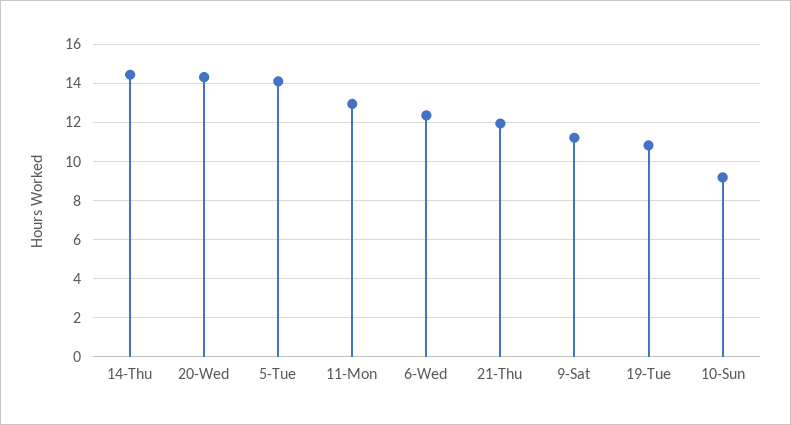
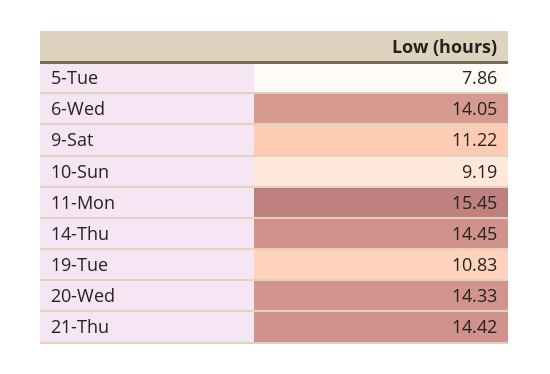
  {
    "14-Thu": 14.45,
    "20-Wed": 14.33,
-   "5-Tue": 14,
+   "5-Tue": 7.86,
-   "11-Mon": 13,
+   "11-Mon": 15.45,
-   "6-Wed": 12.5,
+   "6-Wed": 14.05,
-   "21-Thu": 12,
+   "21-Thu": 14.42,
    "9-Sat": 11.22,
    "19-Tue": 10.83,
    "10-Sun": 9.19
  }

